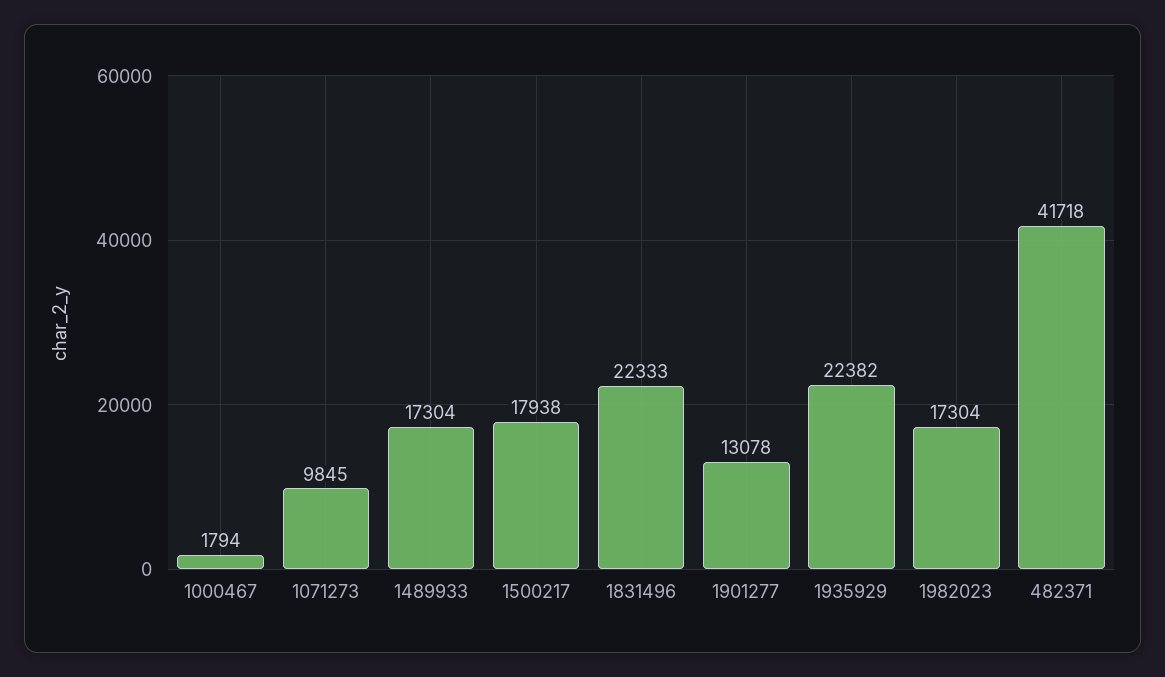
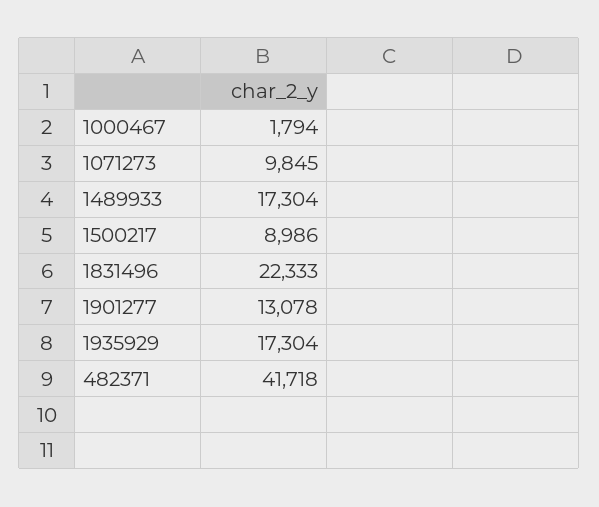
  {
    "1000467": 1794,
    "1071273": 9845,
    "1489933": 17304,
-   "1500217": 17938,
+   "1500217": 8986,
    "1831496": 22333,
    "1901277": 13078,
-   "1935929": 22382,
+   "1935929": 17304,
-   "1982023": 17304,
    "482371": 41718
  }

